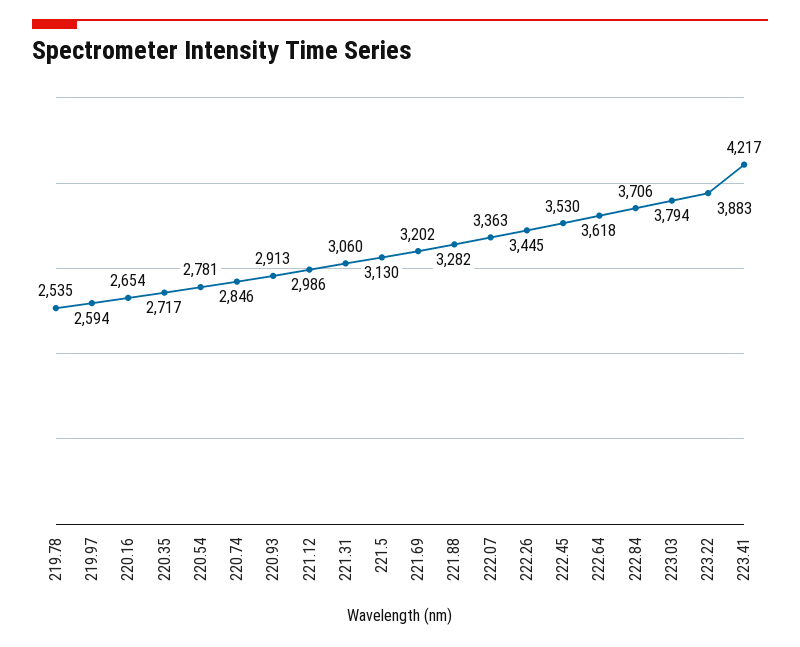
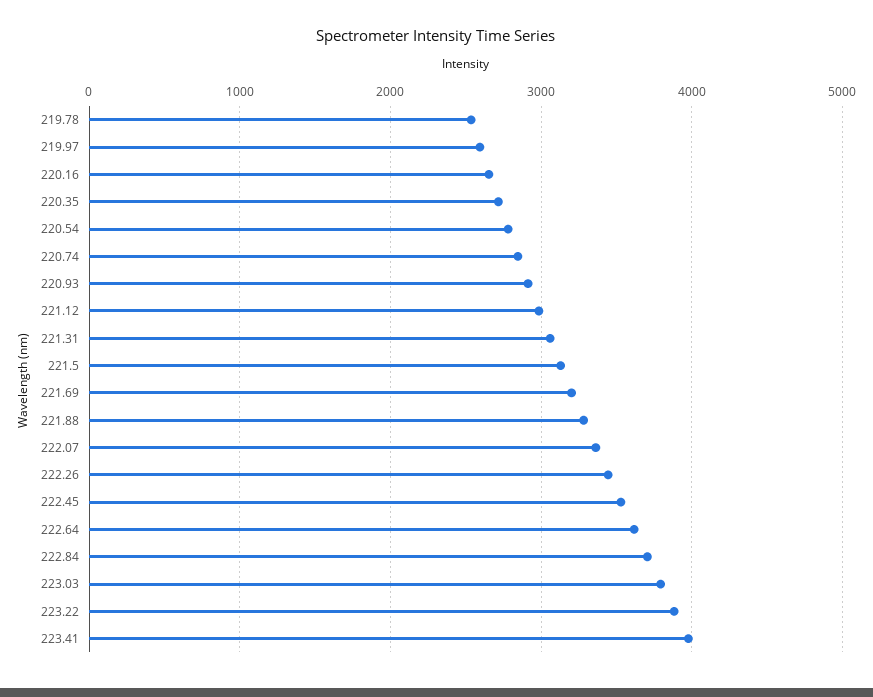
  {
    "219.78": 2535,
    "219.97": 2594,
    "220.16": 2654,
    "220.35": 2717,
    "220.54": 2781,
    "220.74": 2846,
    "220.93": 2913,
    "221.12": 2986,
    "221.31": 3060,
    "221.5": 3130,
    "221.69": 3202,
    "221.88": 3282,
    "222.07": 3363,
    "222.26": 3445,
    "222.45": 3530,
    "222.64": 3618,
    "222.84": 3706,
    "223.03": 3794,
    "223.22": 3883,
-   "223.41": 4217
+   "223.41": 4000
  }

